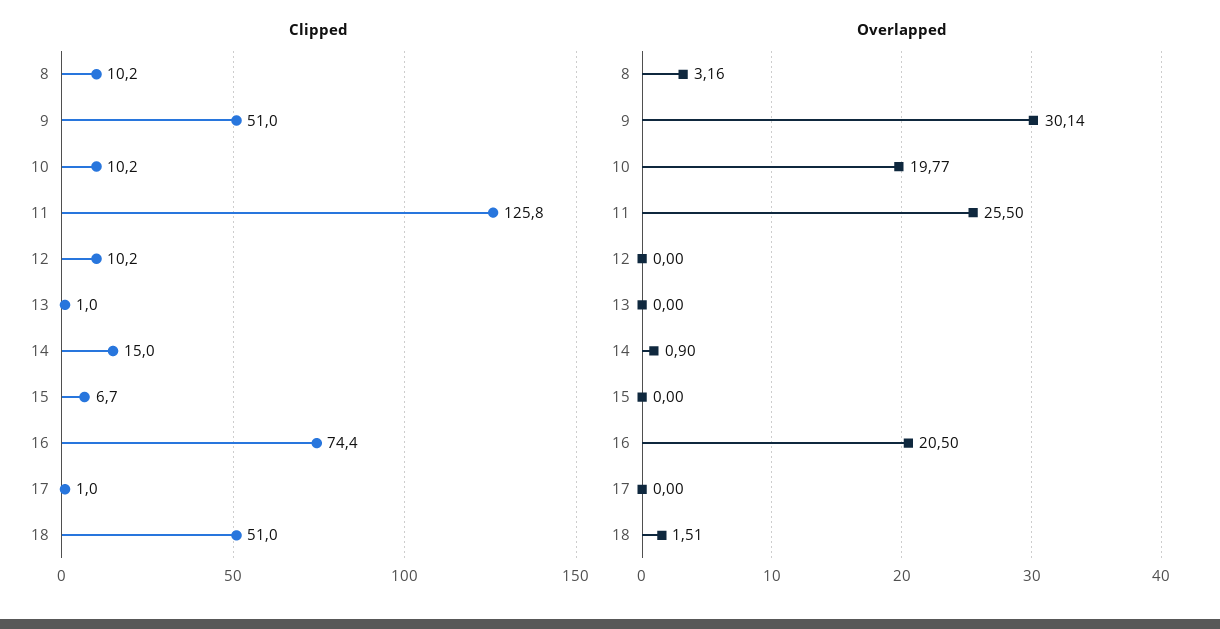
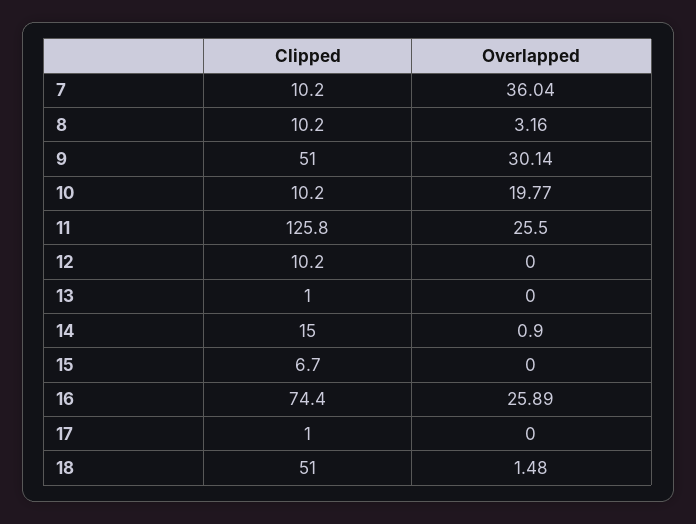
  {
    "Clipped": {
      "8": 10.2,
      "9": 51,
      "10": 10.2,
      "11": 125.8,
      "12": 10.2,
      "13": 1,
      "14": 15,
      "15": 6.7,
      "16": 74.4,
      "17": 1,
-     "18": 51
+     "18": 51,
+     "7": 10.2
    },
    "Overlapped": {
      "8": 3.16,
      "9": 30.14,
      "10": 19.77,
      "11": 25.5,
      "12": 0,
      "13": 0,
      "14": 0.9,
      "15": 0,
-     "16": 20.5,
+     "16": 25.89,
      "17": 0,
-     "18": 1.51
+     "18": 1.48,
+     "7": 36.04
    }
  }

